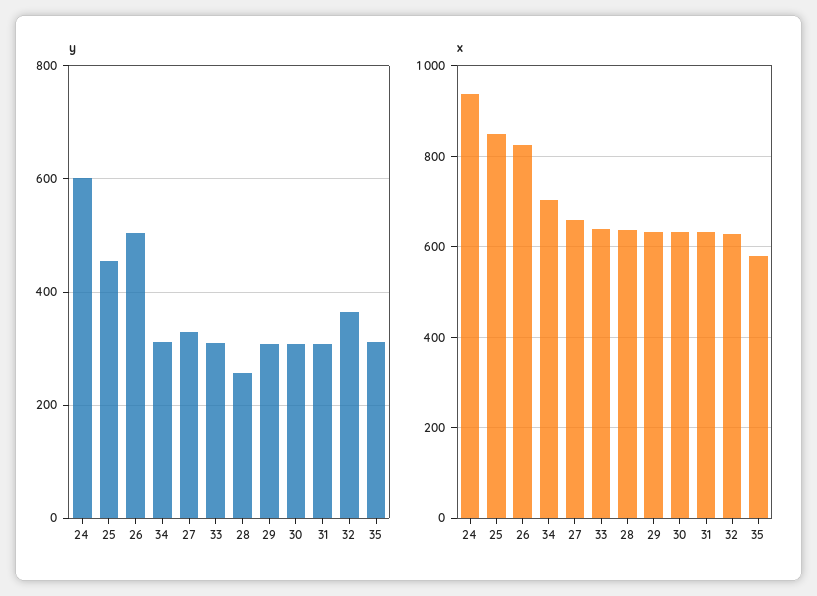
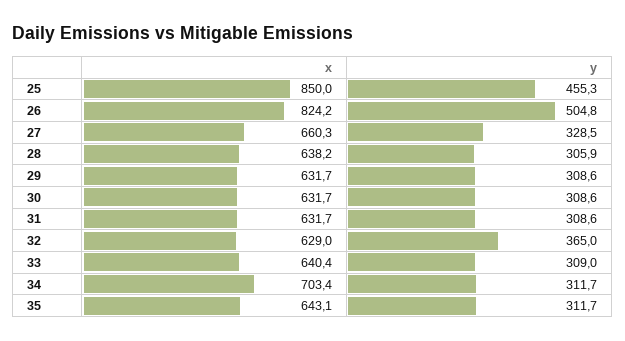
  {
    "y": {
-     "24": 600,
      "25": 455.3,
      "26": 504.8,
      "34": 311.7,
      "27": 328.5,
      "33": 309,
-     "28": 260,
+     "28": 305.9,
      "29": 308.6,
      "30": 308.6,
      "31": 308.6,
      "32": 365,
      "35": 311.7
    },
    "x": {
-     "24": 940,
      "25": 850,
      "26": 824.2,
      "34": 703.4,
      "27": 660.3,
      "33": 640.4,
      "28": 638.2,
      "29": 631.7,
      "30": 631.7,
      "31": 631.7,
      "32": 629,
-     "35": 580
+     "35": 643.1
    }
  }

